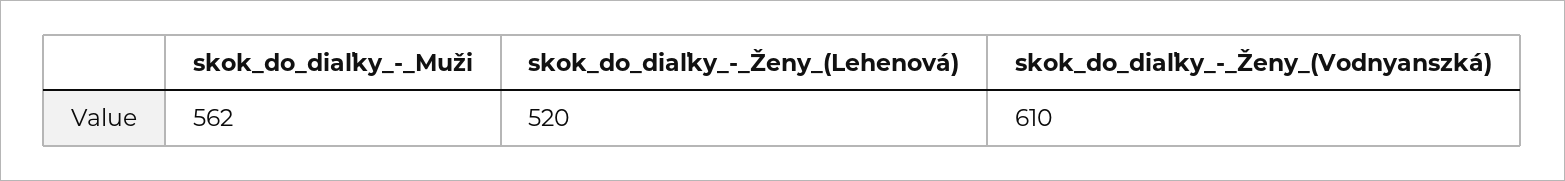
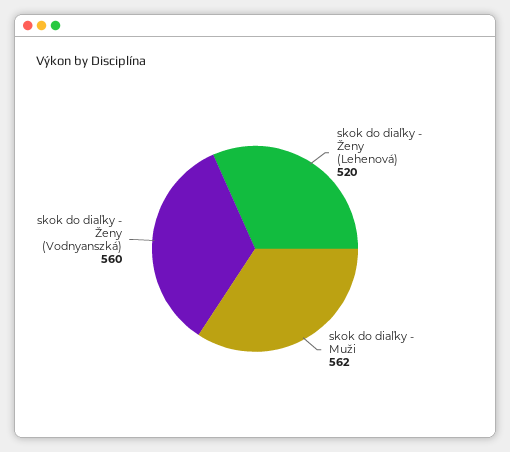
  {
    "skok_do_diaľky_-_Muži": 562,
    "skok_do_diaľky_-_Ženy_(Lehenová)": 520,
-   "skok_do_diaľky_-_Ženy_(Vodnyanszká)": 610
+   "skok_do_diaľky_-_Ženy_(Vodnyanszká)": 560
  }

